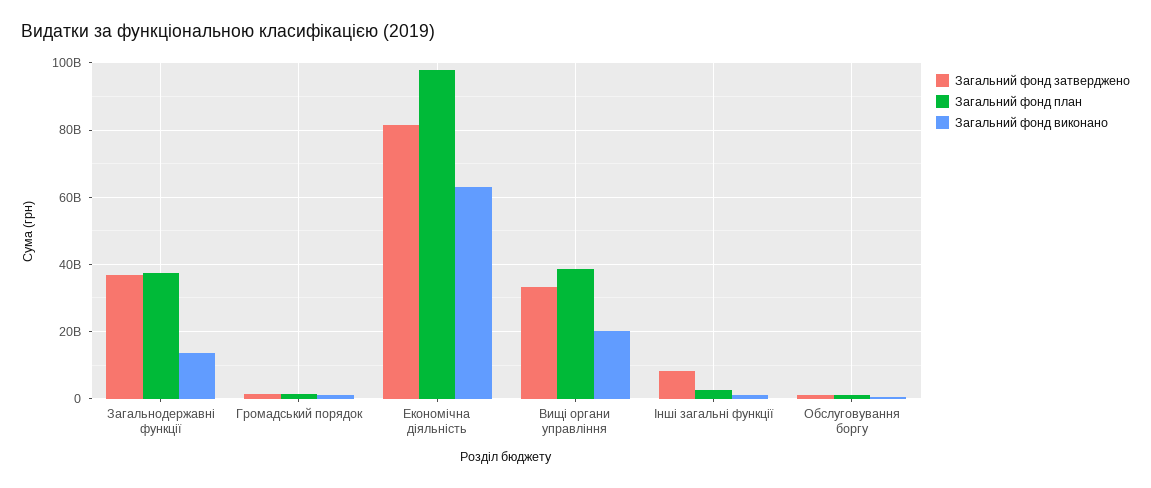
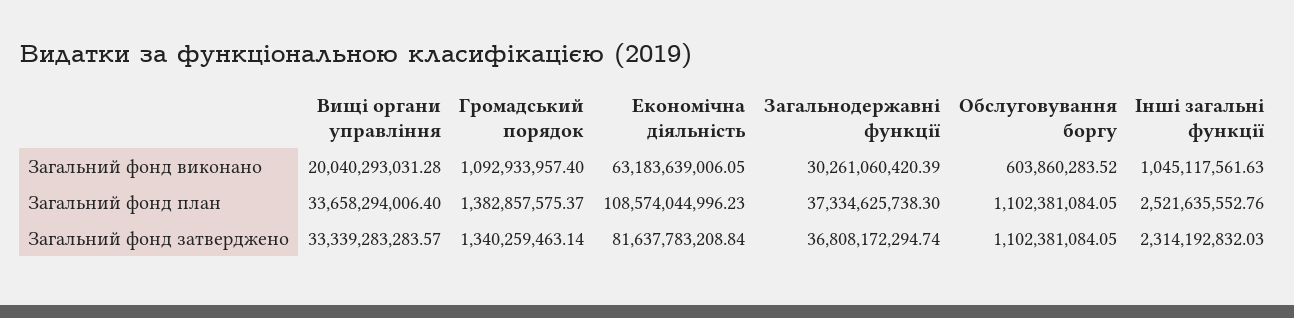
  {
    "Загальний фонд затверджено": {
      "Загальнодержавні функції": 36808172294.74,
      "Громадський порядок": 1340259463.14,
      "Економічна діяльність": 81637783208.84,
      "Вищі органи управління": 33339283283.57,
-     "Інші загальні функції": 8000000000,
+     "Інші загальні функції": 2314192832.03,
      "Обслуговування боргу": 1102381084.05
    },
    "Загальний фонд план": {
      "Загальнодержавні функції": 37334625738.3,
      "Громадський порядок": 1382857575.37,
-     "Економічна діяльність": 98000000000,
+     "Економічна діяльність": 108574044996.23,
-     "Вищі органи управління": 38000000000,
+     "Вищі органи управління": 33658294006.4,
      "Інші загальні функції": 2521635552.76,
      "Обслуговування боргу": 1102381084.05
    },
    "Загальний фонд виконано": {
-     "Загальнодержавні функції": 14000000000,
+     "Загальнодержавні функції": 30261060420.39,
      "Громадський порядок": 1092933957.4,
      "Економічна діяльність": 63183639006.05,
      "Вищі органи управління": 20040293031.28,
      "Інші загальні функції": 1045117561.63,
      "Обслуговування боргу": 603860283.52
    }
  }

